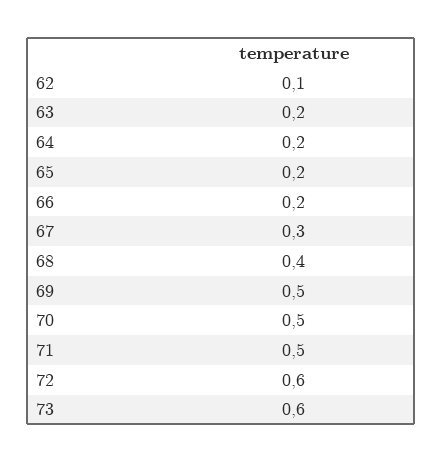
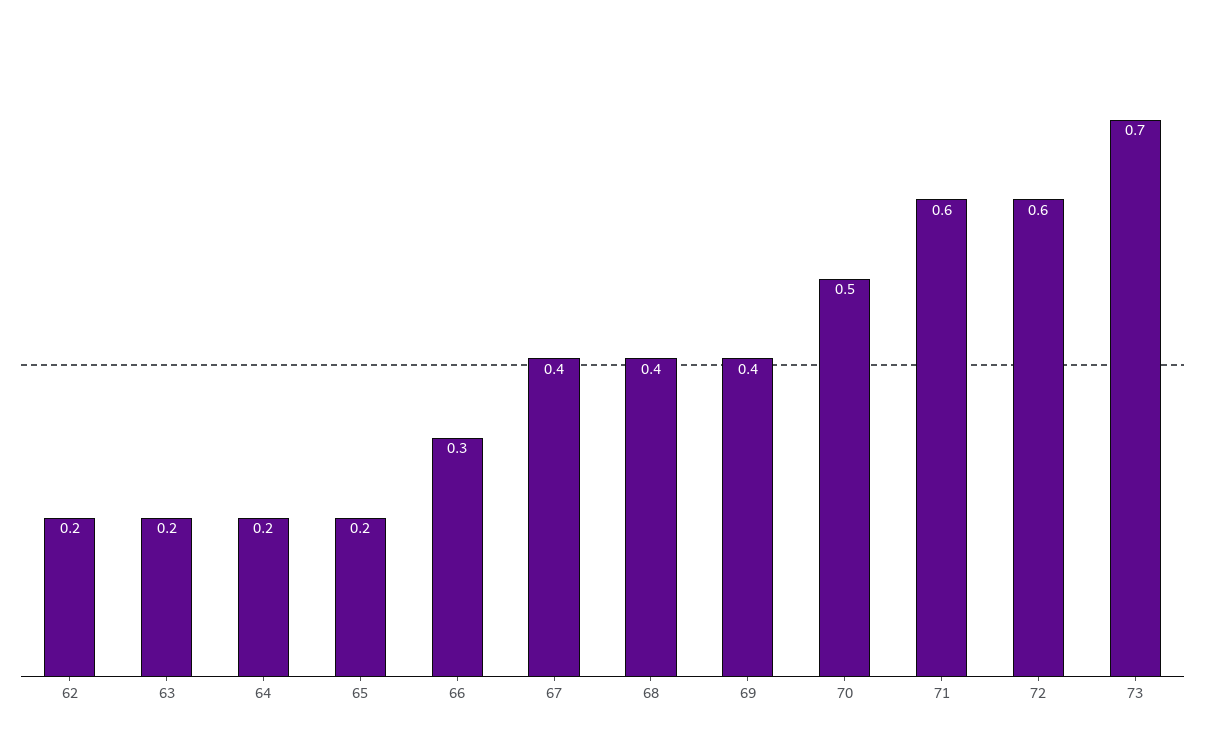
  {
-   "62": 0.1,
+   "62": 0.2,
    "63": 0.2,
    "64": 0.2,
    "65": 0.2,
-   "66": 0.2,
+   "66": 0.3,
-   "67": 0.3,
+   "67": 0.4,
    "68": 0.4,
-   "69": 0.5,
+   "69": 0.4,
    "70": 0.5,
-   "71": 0.5,
+   "71": 0.6,
    "72": 0.6,
-   "73": 0.6
+   "73": 0.7
  }

